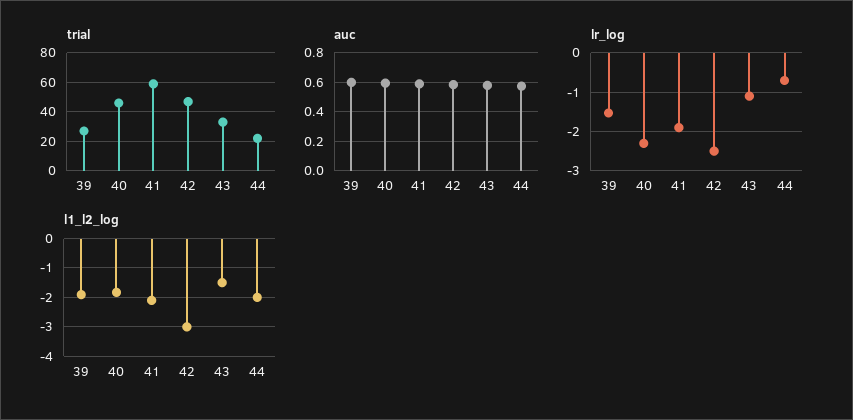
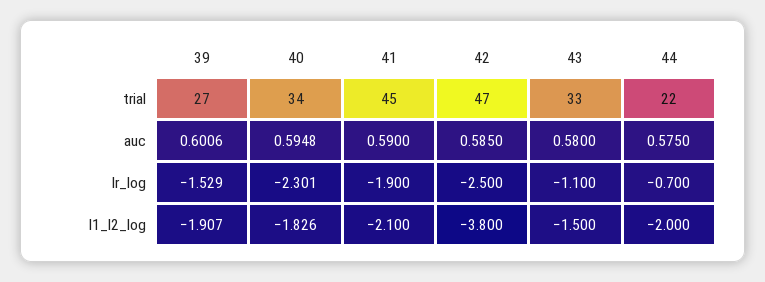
  {
    "trial": {
      "39": 27,
-     "40": 45,
+     "40": 34,
-     "41": 60,
+     "41": 45,
      "42": 47,
      "43": 33,
      "44": 22
    },
    "auc": {
      "39": 0.6006,
      "40": 0.5948,
      "41": 0.59,
      "42": 0.585,
      "43": 0.58,
      "44": 0.575
    },
    "lr_log": {
      "39": -1.529,
      "40": -2.301,
      "41": -1.9,
      "42": -2.5,
      "43": -1.1,
      "44": -0.7
    },
    "l1_l2_log": {
      "39": -1.907,
      "40": -1.826,
      "41": -2.1,
-     "42": -3,
+     "42": -3.8,
      "43": -1.5,
      "44": -2
    }
  }

